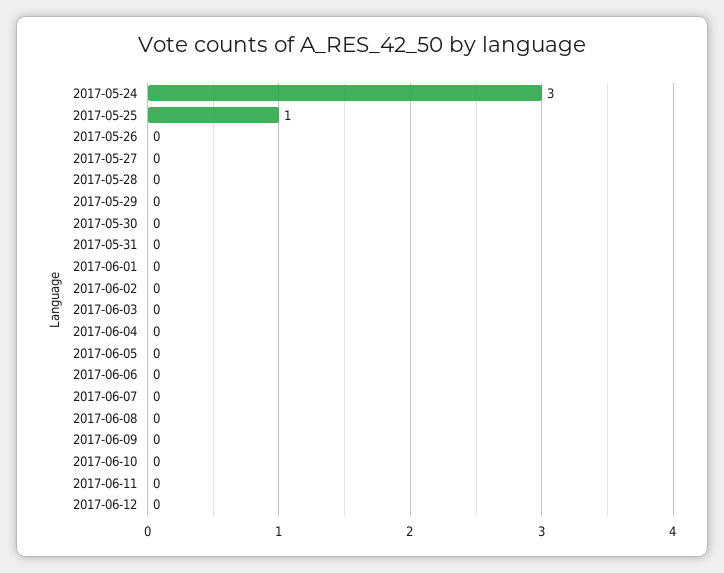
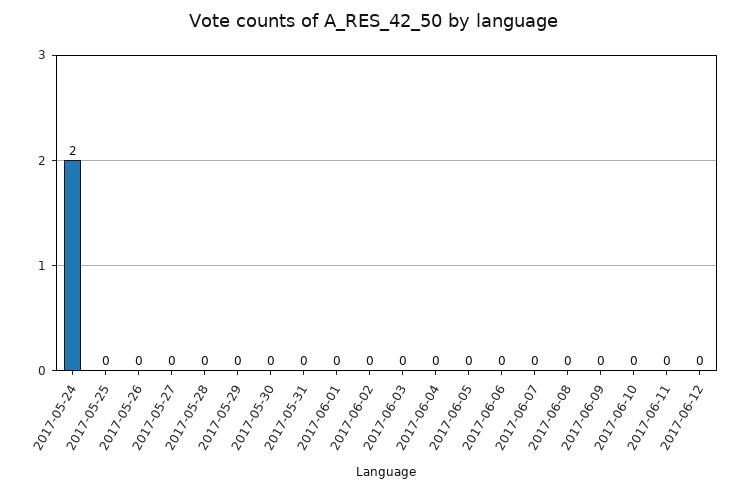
  {
-   "2017-05-24": 3,
+   "2017-05-24": 2,
-   "2017-05-25": 1,
+   "2017-05-25": 0,
    "2017-05-26": 0,
    "2017-05-27": 0,
    "2017-05-28": 0,
    "2017-05-29": 0,
    "2017-05-30": 0,
    "2017-05-31": 0,
    "2017-06-01": 0,
    "2017-06-02": 0,
    "2017-06-03": 0,
    "2017-06-04": 0,
    "2017-06-05": 0,
    "2017-06-06": 0,
    "2017-06-07": 0,
    "2017-06-08": 0,
    "2017-06-09": 0,
    "2017-06-10": 0,
    "2017-06-11": 0,
    "2017-06-12": 0
  }

